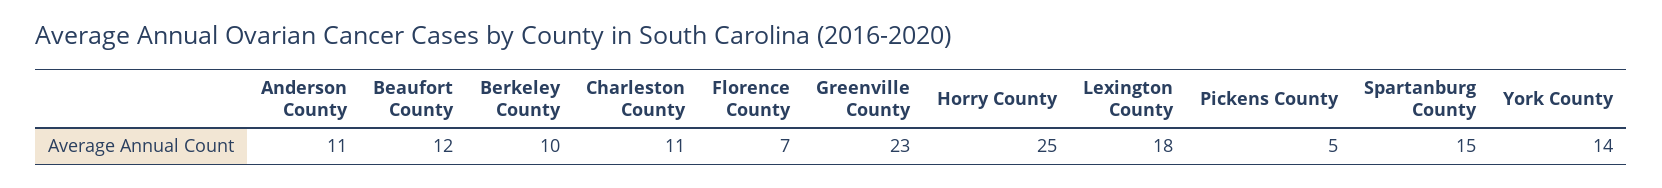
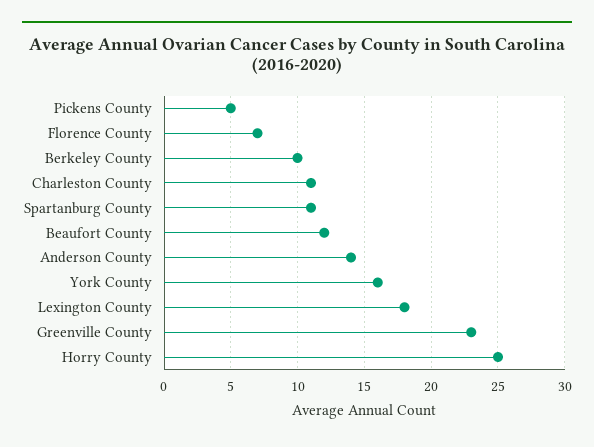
  {
-   "Anderson County": 11,
+   "Anderson County": 14,
    "Beaufort County": 12,
    "Berkeley County": 10,
    "Charleston County": 11,
    "Florence County": 7,
    "Greenville County": 23,
    "Horry County": 25,
    "Lexington County": 18,
    "Pickens County": 5,
-   "Spartanburg County": 15,
+   "Spartanburg County": 11,
-   "York County": 14
+   "York County": 16
  }

